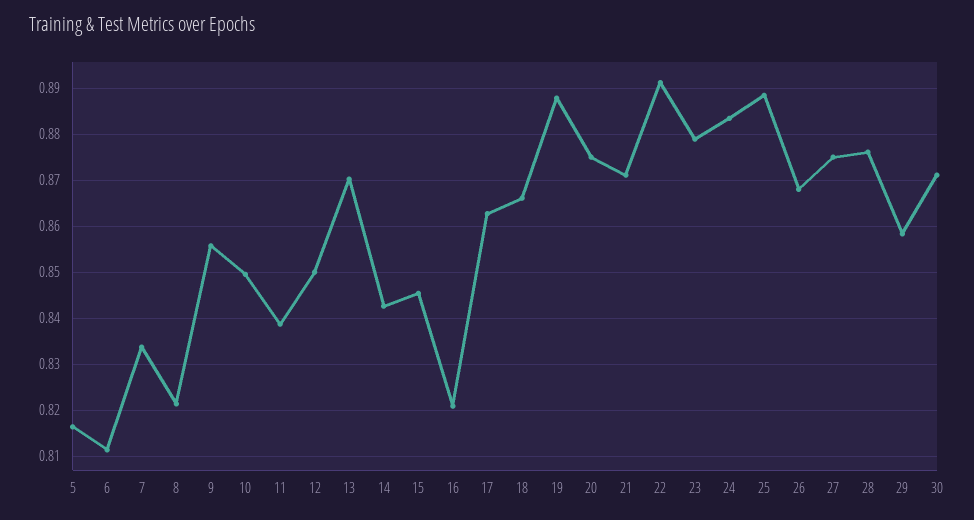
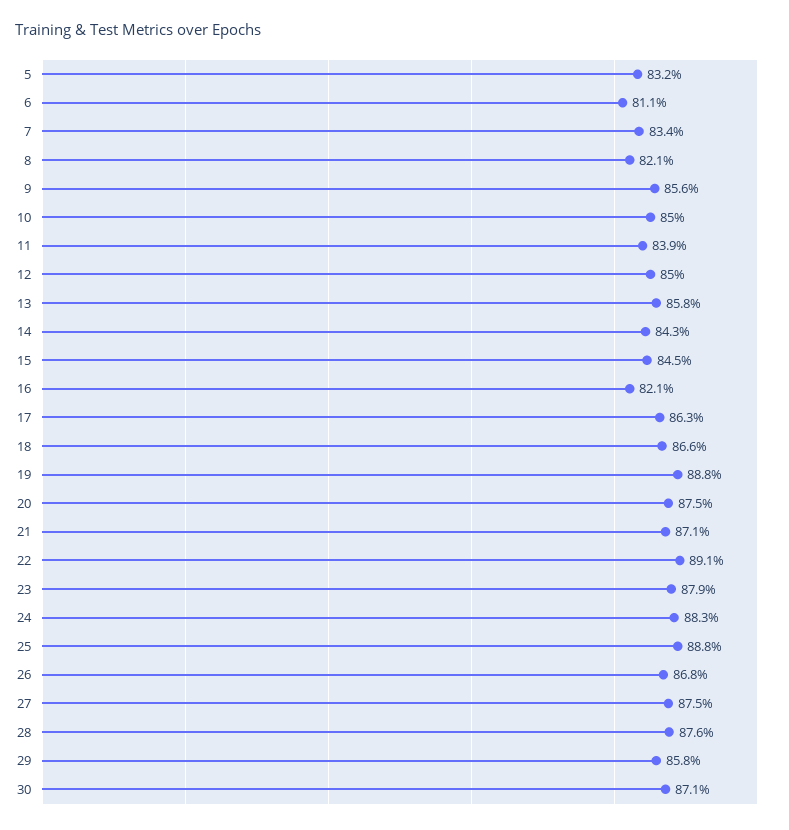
  {
-   "5": 0.816,
+   "5": 0.832,
    "6": 0.811,
    "7": 0.834,
    "8": 0.821,
    "9": 0.856,
    "10": 0.85,
    "11": 0.839,
    "12": 0.85,
-   "13": 0.87,
+   "13": 0.858,
    "14": 0.843,
    "15": 0.845,
    "16": 0.821,
    "17": 0.863,
    "18": 0.866,
    "19": 0.888,
    "20": 0.875,
    "21": 0.871,
    "22": 0.891,
    "23": 0.879,
    "24": 0.883,
    "25": 0.888,
    "26": 0.868,
    "27": 0.875,
    "28": 0.876,
    "29": 0.858,
    "30": 0.871
  }

